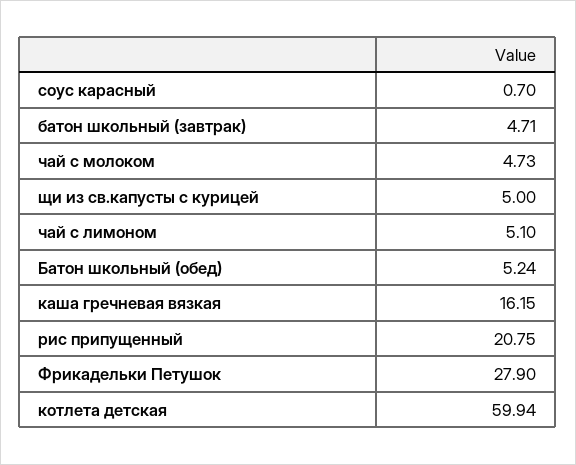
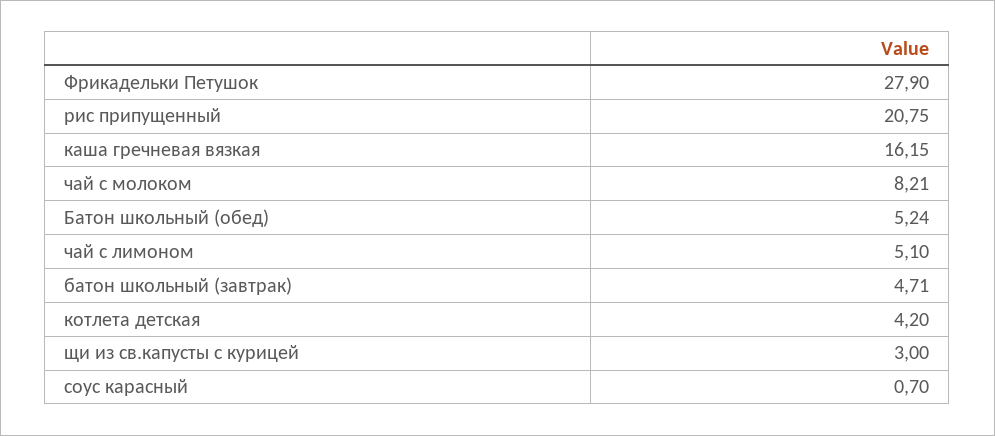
  {
    "соус карасный": 0.7,
    "батон школьный (завтрак)": 4.71,
-   "чай с молоком": 4.73,
+   "чай с молоком": 8.21,
-   "щи из св.капусты с курицей": 5,
+   "щи из св.капусты с курицей": 3,
    "чай с лимоном": 5.1,
    "Батон школьный (обед)": 5.24,
    "каша гречневая вязкая": 16.15,
    "рис припущенный": 20.75,
    "Фрикадельки Петушок": 27.9,
-   "котлета детская": 59.94
+   "котлета детская": 4.2
  }

